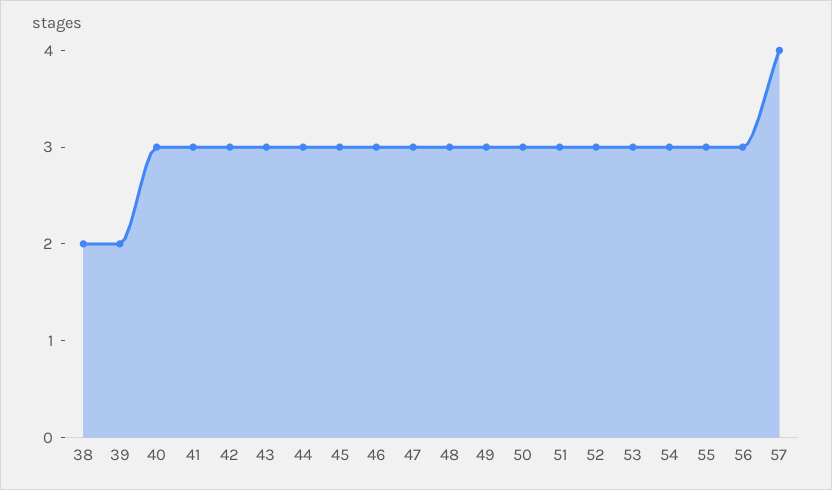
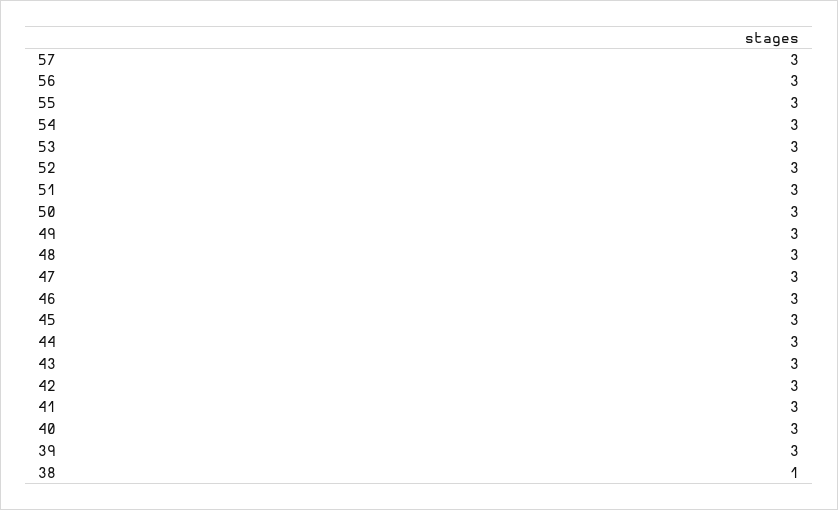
  {
-   "38": 2,
+   "38": 1,
-   "39": 2,
+   "39": 3,
    "40": 3,
    "41": 3,
    "42": 3,
    "43": 3,
    "44": 3,
    "45": 3,
    "46": 3,
    "47": 3,
    "48": 3,
    "49": 3,
    "50": 3,
    "51": 3,
    "52": 3,
    "53": 3,
    "54": 3,
    "55": 3,
    "56": 3,
-   "57": 4
+   "57": 3
  }

